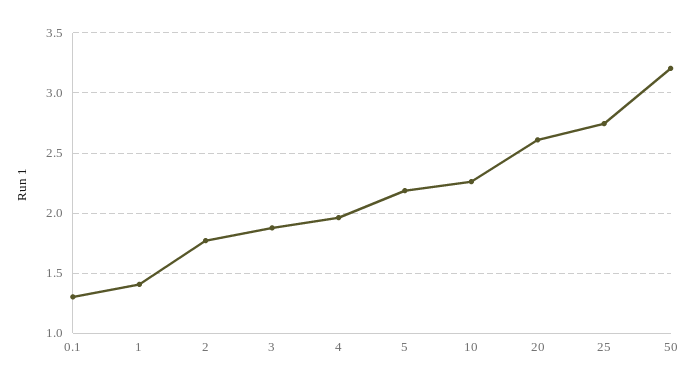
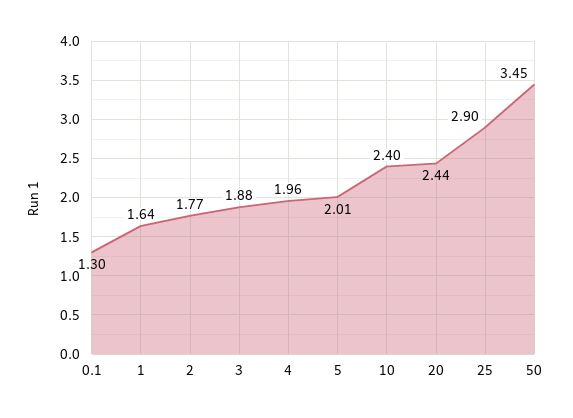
  {
    "0.1": 1.3,
-   "1": 1.4,
+   "1": 1.64,
    "2": 1.77,
    "3": 1.88,
    "4": 1.96,
-   "5": 2.2,
+   "5": 2.01,
-   "10": 2.25,
+   "10": 2.4,
-   "20": 2.6,
+   "20": 2.44,
-   "25": 2.75,
+   "25": 2.9,
-   "50": 3.2
+   "50": 3.45
  }

